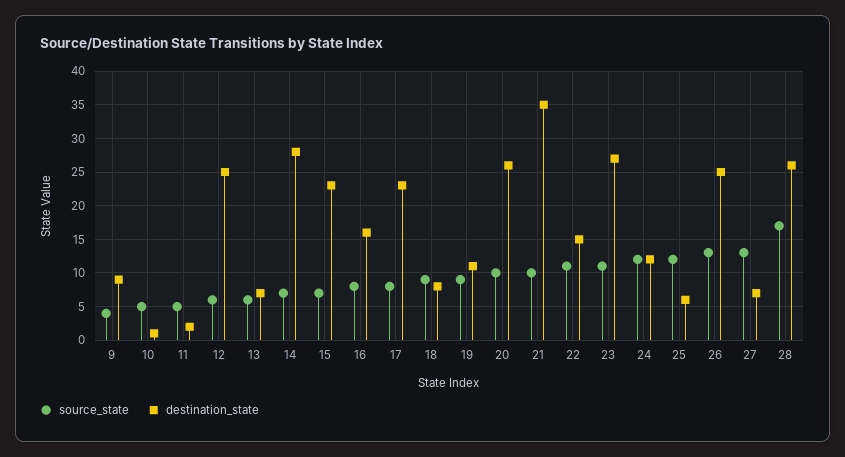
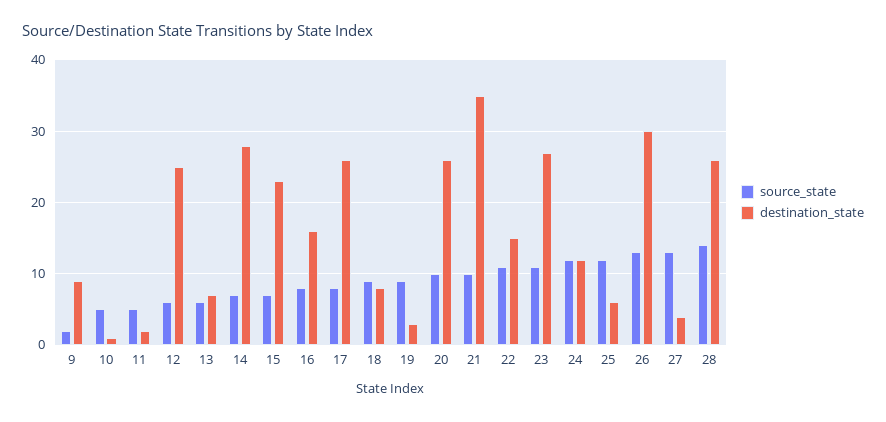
  {
    "source_state": {
-     "9": 4,
+     "9": 2,
      "10": 5,
      "11": 5,
      "12": 6,
      "13": 6,
      "14": 7,
      "15": 7,
      "16": 8,
      "17": 8,
      "18": 9,
      "19": 9,
      "20": 10,
      "21": 10,
      "22": 11,
      "23": 11,
      "24": 12,
      "25": 12,
      "26": 13,
      "27": 13,
-     "28": 17
+     "28": 14
    },
    "destination_state": {
      "9": 9,
      "10": 1,
      "11": 2,
      "12": 25,
      "13": 7,
      "14": 28,
      "15": 23,
      "16": 16,
-     "17": 23,
+     "17": 26,
      "18": 8,
-     "19": 11,
+     "19": 3,
      "20": 26,
      "21": 35,
      "22": 15,
      "23": 27,
      "24": 12,
      "25": 6,
-     "26": 25,
+     "26": 30,
-     "27": 7,
+     "27": 4,
      "28": 26
    }
  }

